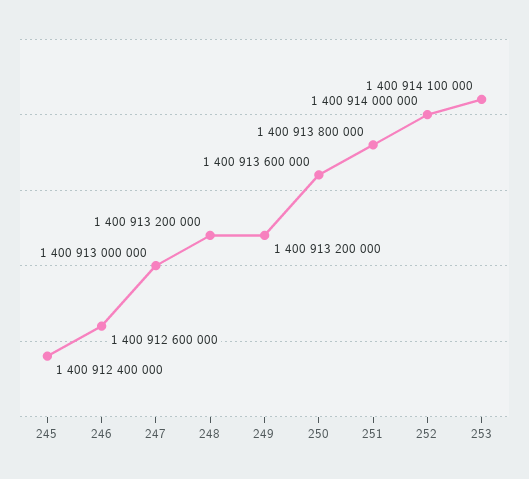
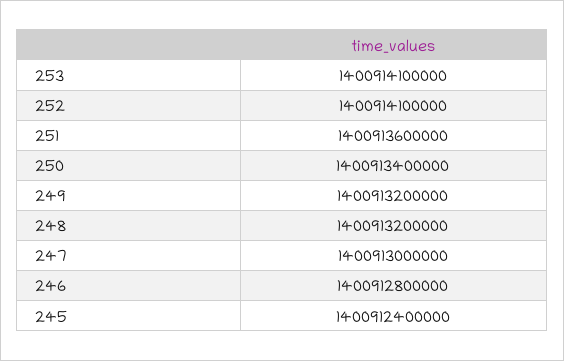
  {
    "245": 1400912400000,
-   "246": 1400912600000,
+   "246": 1400912800000,
    "247": 1400913000000,
    "248": 1400913200000,
    "249": 1400913200000,
-   "250": 1400913600000,
+   "250": 1400913400000,
-   "251": 1400913800000,
+   "251": 1400913600000,
-   "252": 1400914000000,
+   "252": 1400914100000,
    "253": 1400914100000
  }

